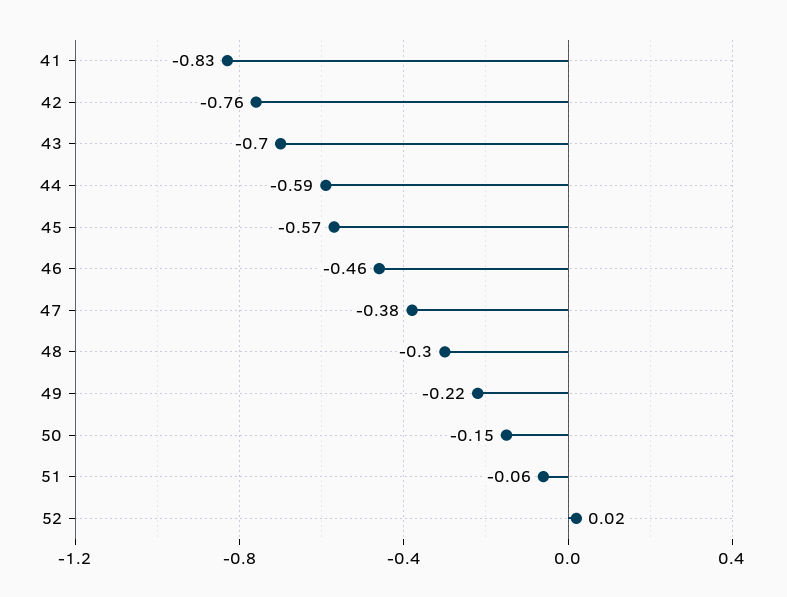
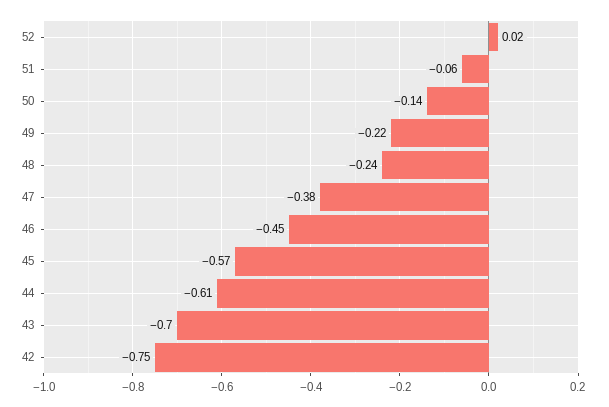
  {
-   "41": -0.83,
-   "42": -0.76,
+   "42": -0.75,
    "43": -0.7,
-   "44": -0.59,
+   "44": -0.61,
    "45": -0.57,
-   "46": -0.46,
+   "46": -0.45,
    "47": -0.38,
-   "48": -0.3,
+   "48": -0.24,
    "49": -0.22,
-   "50": -0.15,
+   "50": -0.14,
    "51": -0.06,
    "52": 0.02
  }

